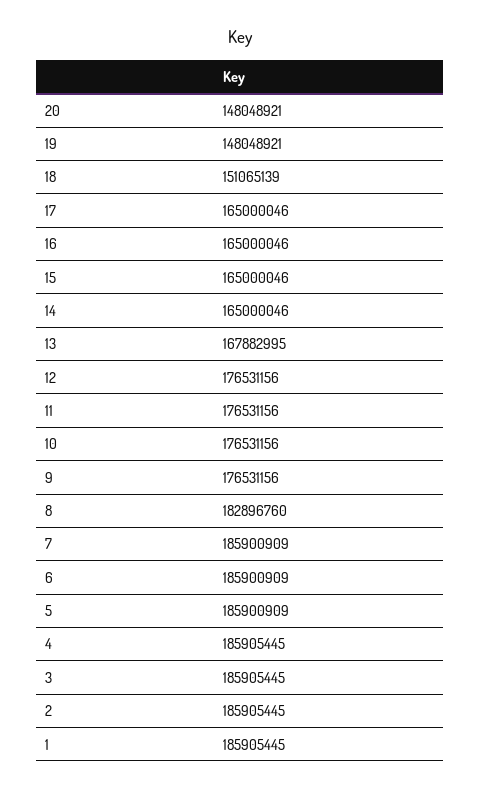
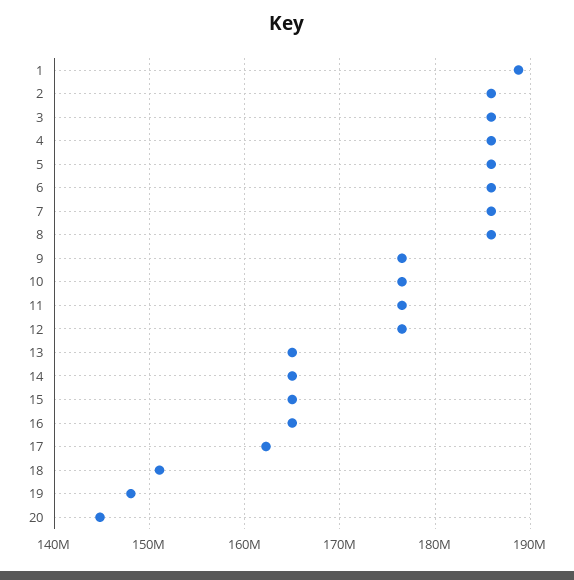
  {
-   "20": 148048921,
+   "20": 145000000,
    "19": 148048921,
    "18": 151065139,
-   "17": 165000046,
+   "17": 162000000,
    "16": 165000046,
    "15": 165000046,
    "14": 165000046,
-   "13": 167882995,
+   "13": 165000000,
    "12": 176531156,
    "11": 176531156,
    "10": 176531156,
    "9": 176531156,
-   "8": 182896760,
+   "8": 186000000,
    "7": 185900909,
    "6": 185900909,
    "5": 185900909,
    "4": 185905445,
    "3": 185905445,
    "2": 185905445,
-   "1": 185905445
+   "1": 189000000
  }

